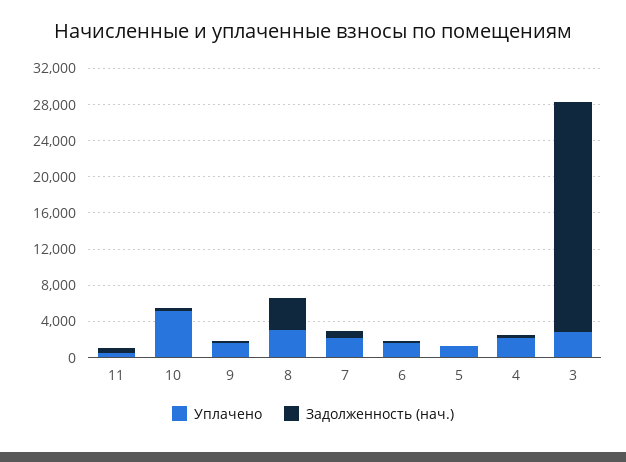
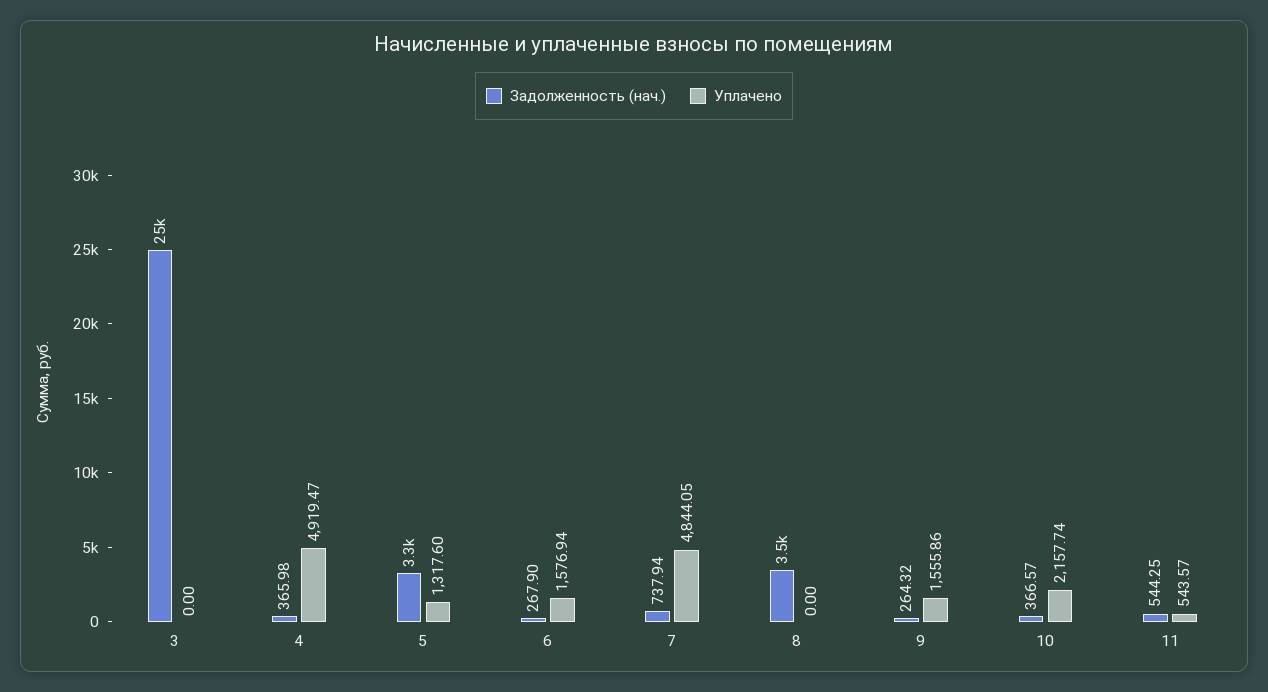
  {
    "Уплачено": {
      "11": 543.57,
-     "10": 5000,
+     "10": 2157.74,
      "9": 1555.86,
-     "8": 3000,
+     "8": 0,
-     "7": 2000,
+     "7": 4844.05,
      "6": 1576.94,
      "5": 1317.6,
-     "4": 2000,
+     "4": 4919.47,
-     "3": 3000
+     "3": 0
    },
    "Задолженность (нач.)": {
      "11": 544.25,
      "10": 366.57,
      "9": 264.32,
      "8": 3500,
      "7": 737.94,
      "6": 267.9,
-     "5": 0,
+     "5": 3300,
      "4": 365.98,
      "3": 25000
    }
  }

